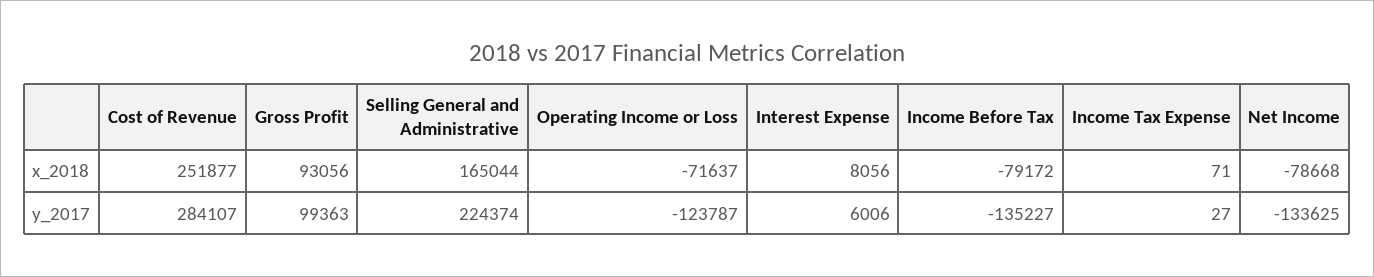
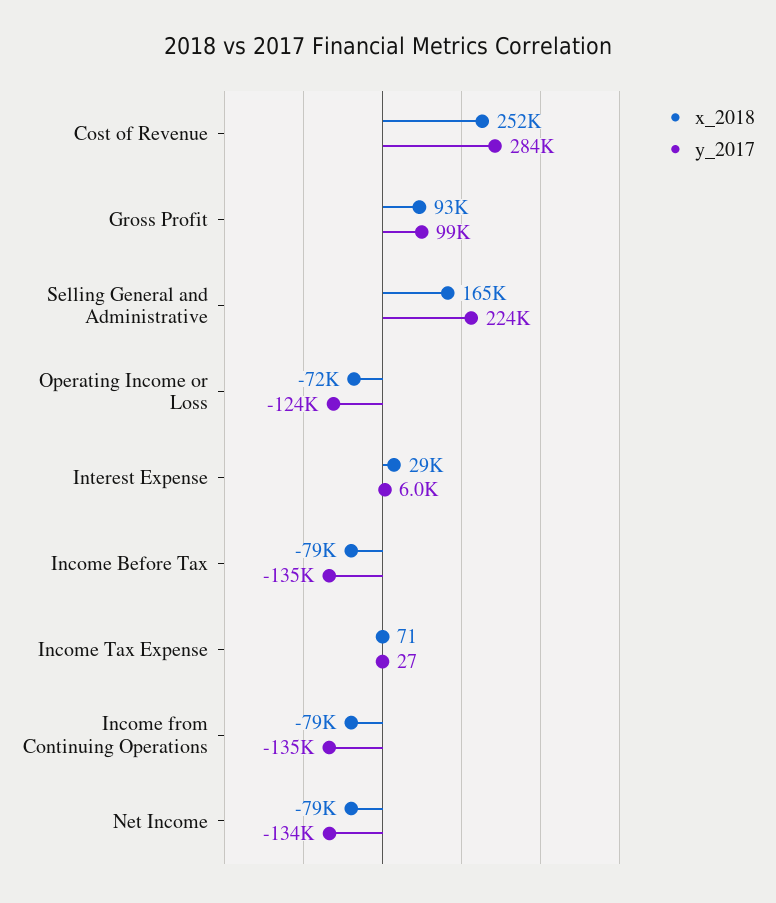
  {
    "x_2018": {
      "Cost of Revenue": 251877,
      "Gross Profit": 93056,
      "Selling General and Administrative": 165044,
      "Operating Income or Loss": -71637,
-     "Interest Expense": 8056,
+     "Interest Expense": 29000,
      "Income Before Tax": -79172,
      "Income Tax Expense": 71,
-     "Net Income": -78668
+     "Net Income": -78668,
+     "Income from Continuing Operations": -79000
    },
    "y_2017": {
      "Cost of Revenue": 284107,
      "Gross Profit": 99363,
      "Selling General and Administrative": 224374,
      "Operating Income or Loss": -123787,
      "Interest Expense": 6006,
      "Income Before Tax": -135227,
      "Income Tax Expense": 27,
-     "Net Income": -133625
+     "Net Income": -133625,
+     "Income from Continuing Operations": -135000
    }
  }

